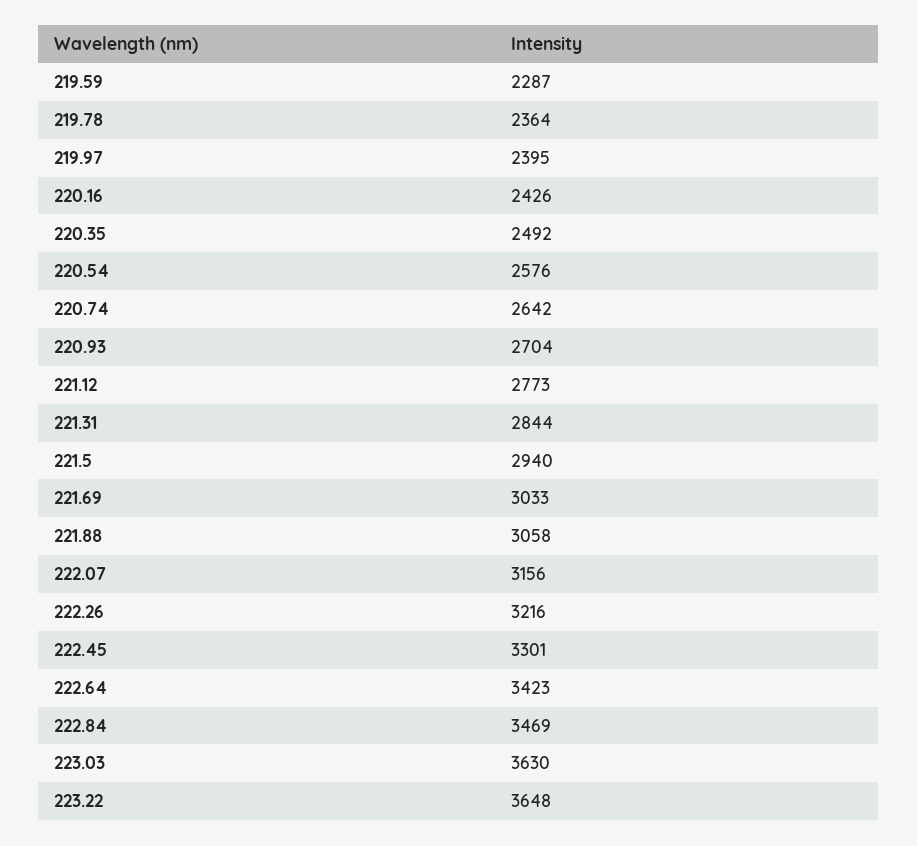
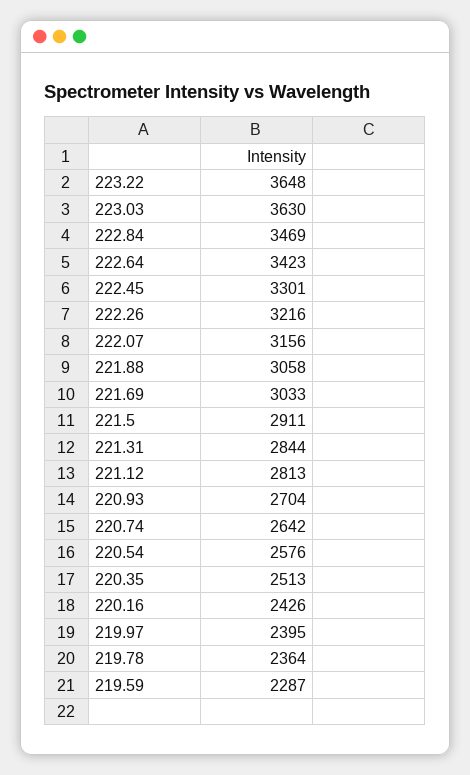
  {
    "219.59": 2287,
    "219.78": 2364,
    "219.97": 2395,
    "220.16": 2426,
-   "220.35": 2492,
+   "220.35": 2513,
    "220.54": 2576,
    "220.74": 2642,
    "220.93": 2704,
-   "221.12": 2773,
+   "221.12": 2813,
    "221.31": 2844,
-   "221.5": 2940,
+   "221.5": 2911,
    "221.69": 3033,
    "221.88": 3058,
    "222.07": 3156,
    "222.26": 3216,
    "222.45": 3301,
    "222.64": 3423,
    "222.84": 3469,
    "223.03": 3630,
    "223.22": 3648
  }

